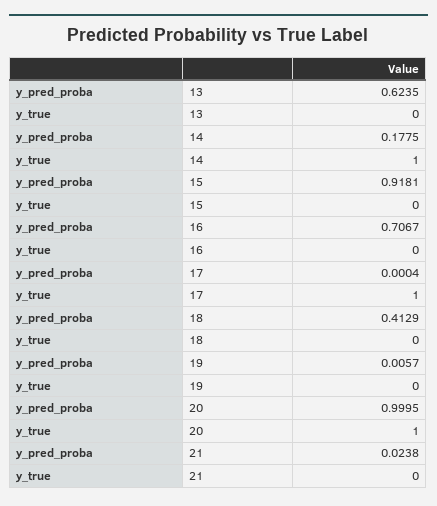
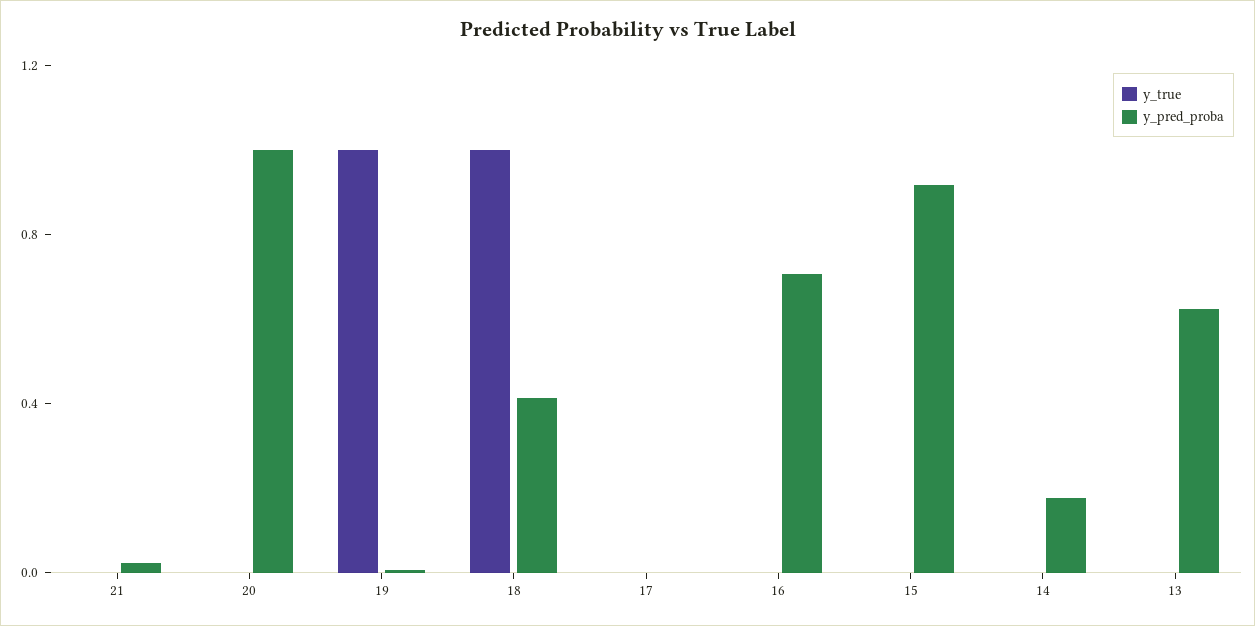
  {
    "y_pred_proba": {
      "13": 0.6235,
      "14": 0.1775,
      "15": 0.9181,
      "16": 0.7067,
      "17": 0.0004,
      "18": 0.4129,
      "19": 0.0057,
      "20": 0.9995,
      "21": 0.0238
    },
    "y_true": {
      "13": 0,
-     "14": 1,
+     "14": 0,
      "15": 0,
      "16": 0,
-     "17": 1,
+     "17": 0,
-     "18": 0,
+     "18": 1,
-     "19": 0,
+     "19": 1,
-     "20": 1,
+     "20": 0,
      "21": 0
    }
  }

